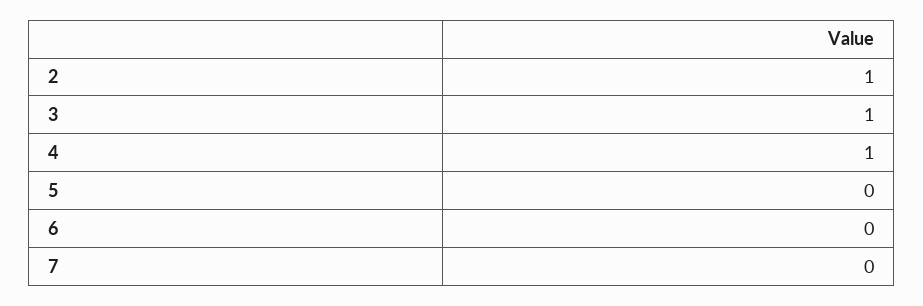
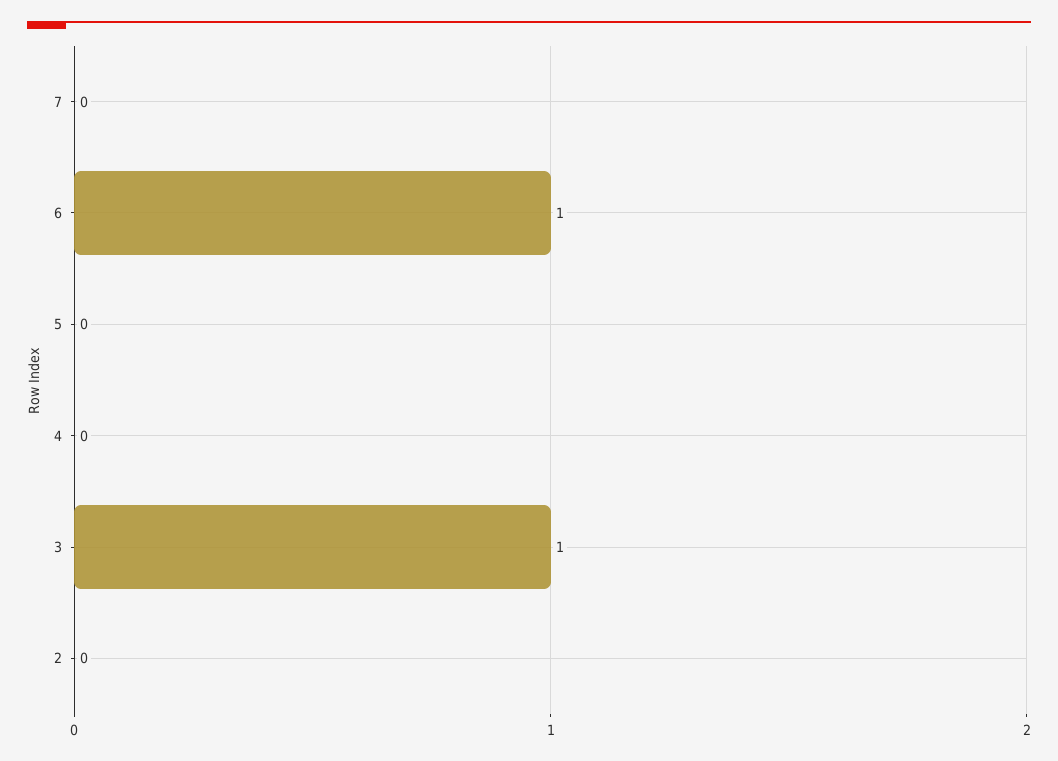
  {
-   "2": 1,
+   "2": 0,
    "3": 1,
-   "4": 1,
+   "4": 0,
    "5": 0,
-   "6": 0,
+   "6": 1,
    "7": 0
  }

